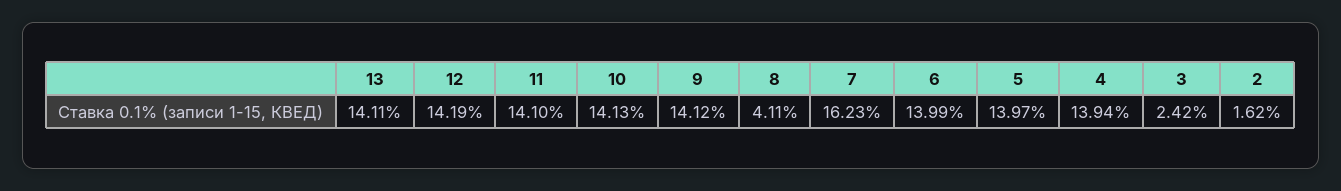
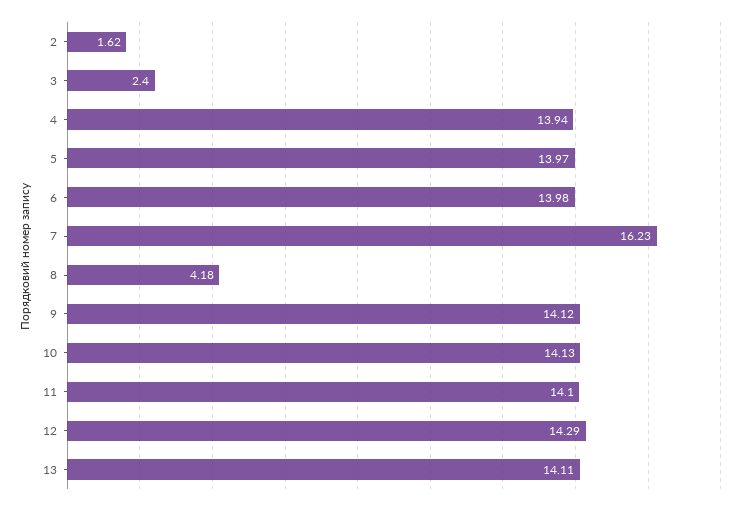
  {
    "13": 14.11,
-   "12": 14.19,
+   "12": 14.29,
    "11": 14.1,
    "10": 14.13,
    "9": 14.12,
-   "8": 4.11,
+   "8": 4.18,
    "7": 16.23,
-   "6": 13.99,
+   "6": 13.98,
    "5": 13.97,
    "4": 13.94,
-   "3": 2.42,
+   "3": 2.4,
    "2": 1.62
  }

